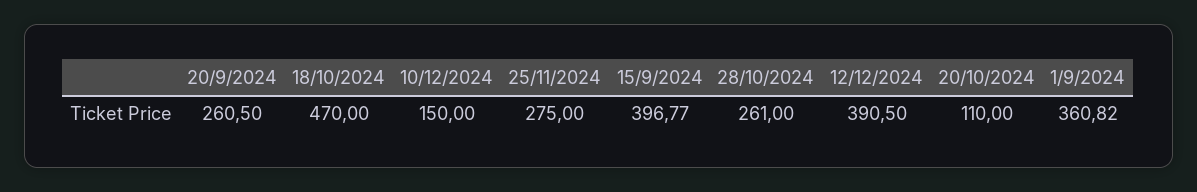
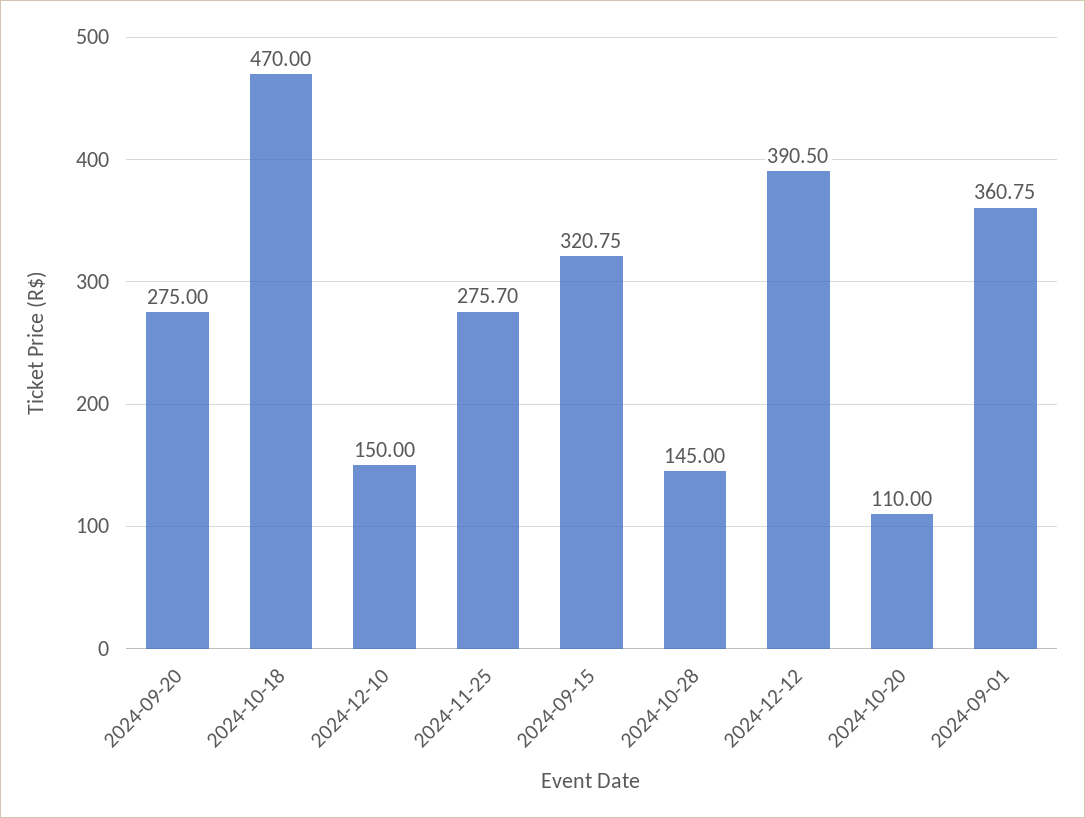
  {
-   "20/9/2024": 260.5,
+   "20/9/2024": 275,
    "18/10/2024": 470,
    "10/12/2024": 150,
-   "25/11/2024": 275,
+   "25/11/2024": 275.7,
-   "15/9/2024": 396.77,
+   "15/9/2024": 320.75,
-   "28/10/2024": 261,
+   "28/10/2024": 145,
    "12/12/2024": 390.5,
    "20/10/2024": 110,
-   "1/9/2024": 360.82
+   "1/9/2024": 360.75
  }

